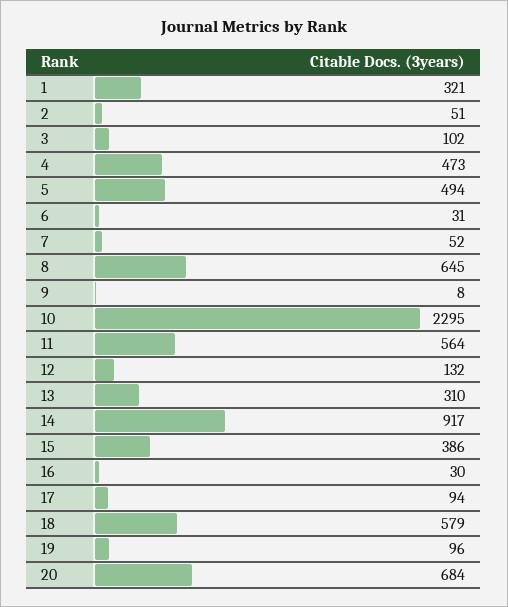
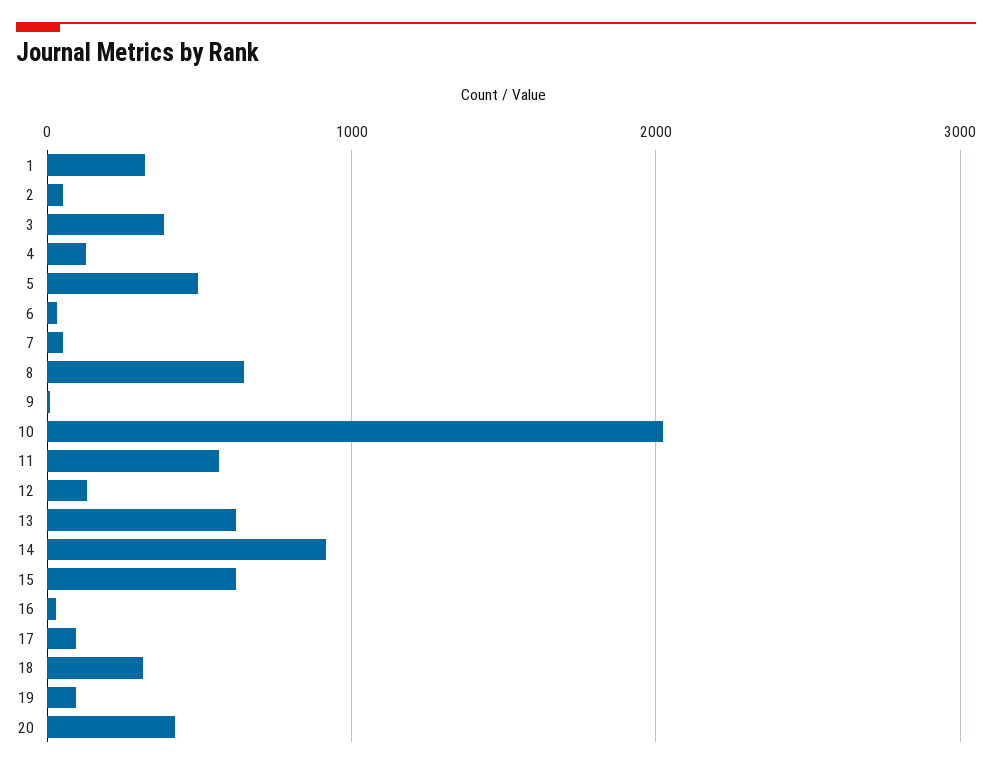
  {
    "1": 321,
    "2": 51,
-   "3": 102,
+   "3": 400,
-   "4": 473,
+   "4": 100,
    "5": 494,
    "6": 31,
    "7": 52,
    "8": 645,
    "9": 8,
-   "10": 2295,
+   "10": 2000,
    "11": 564,
    "12": 132,
-   "13": 310,
+   "13": 600,
    "14": 917,
-   "15": 386,
+   "15": 600,
    "16": 30,
    "17": 94,
-   "18": 579,
+   "18": 300,
    "19": 96,
-   "20": 684
+   "20": 400
  }

